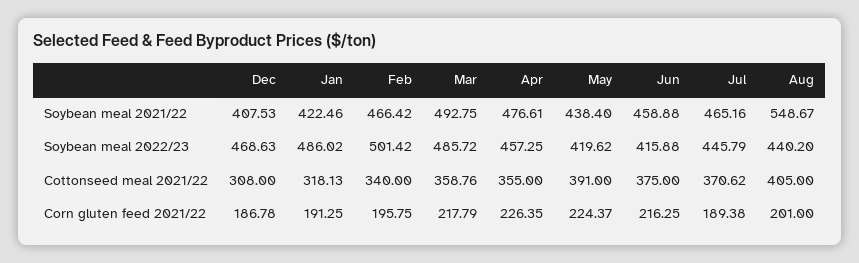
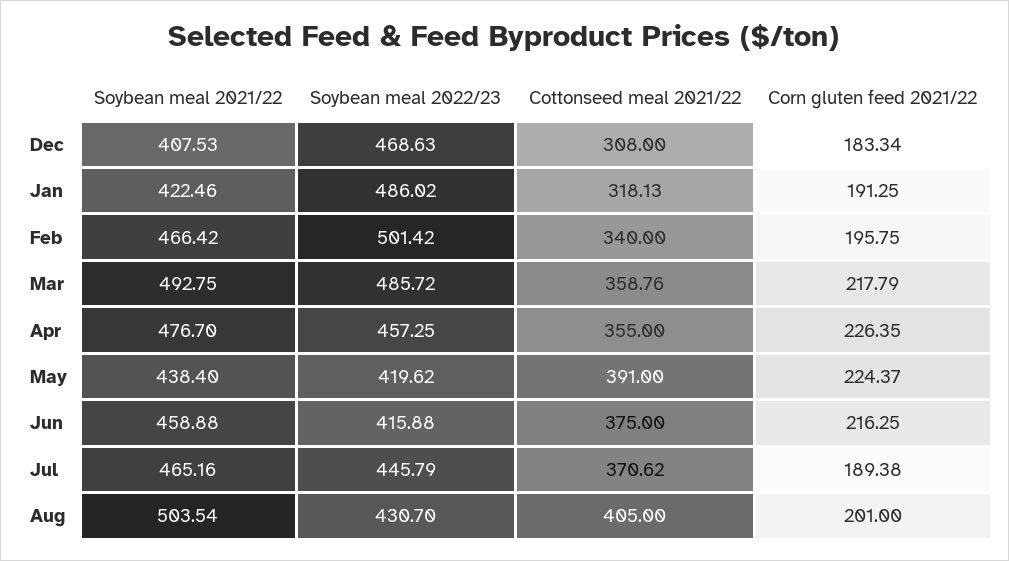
  {
    "Dec": {
      "Soybean meal 2021/22": 407.53,
      "Soybean meal 2022/23": 468.63,
      "Cottonseed meal 2021/22": 308,
-     "Corn gluten feed 2021/22": 186.78
+     "Corn gluten feed 2021/22": 183.34
    },
    "Jan": {
      "Soybean meal 2021/22": 422.46,
      "Soybean meal 2022/23": 486.02,
      "Cottonseed meal 2021/22": 318.13,
      "Corn gluten feed 2021/22": 191.25
    },
    "Feb": {
      "Soybean meal 2021/22": 466.42,
      "Soybean meal 2022/23": 501.42,
      "Cottonseed meal 2021/22": 340,
      "Corn gluten feed 2021/22": 195.75
    },
    "Mar": {
      "Soybean meal 2021/22": 492.75,
      "Soybean meal 2022/23": 485.72,
      "Cottonseed meal 2021/22": 358.76,
      "Corn gluten feed 2021/22": 217.79
    },
    "Apr": {
-     "Soybean meal 2021/22": 476.61,
+     "Soybean meal 2021/22": 476.7,
      "Soybean meal 2022/23": 457.25,
      "Cottonseed meal 2021/22": 355,
      "Corn gluten feed 2021/22": 226.35
    },
    "May": {
      "Soybean meal 2021/22": 438.4,
      "Soybean meal 2022/23": 419.62,
      "Cottonseed meal 2021/22": 391,
      "Corn gluten feed 2021/22": 224.37
    },
    "Jun": {
      "Soybean meal 2021/22": 458.88,
      "Soybean meal 2022/23": 415.88,
      "Cottonseed meal 2021/22": 375,
      "Corn gluten feed 2021/22": 216.25
    },
    "Jul": {
      "Soybean meal 2021/22": 465.16,
      "Soybean meal 2022/23": 445.79,
      "Cottonseed meal 2021/22": 370.62,
      "Corn gluten feed 2021/22": 189.38
    },
    "Aug": {
-     "Soybean meal 2021/22": 548.67,
+     "Soybean meal 2021/22": 503.54,
-     "Soybean meal 2022/23": 440.2,
+     "Soybean meal 2022/23": 430.7,
      "Cottonseed meal 2021/22": 405,
      "Corn gluten feed 2021/22": 201
    }
  }

